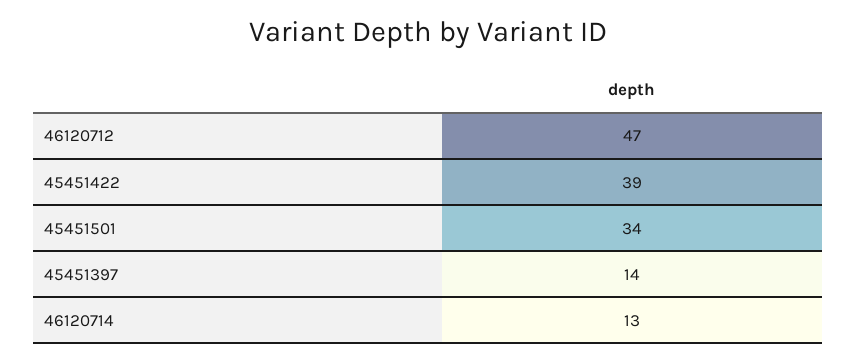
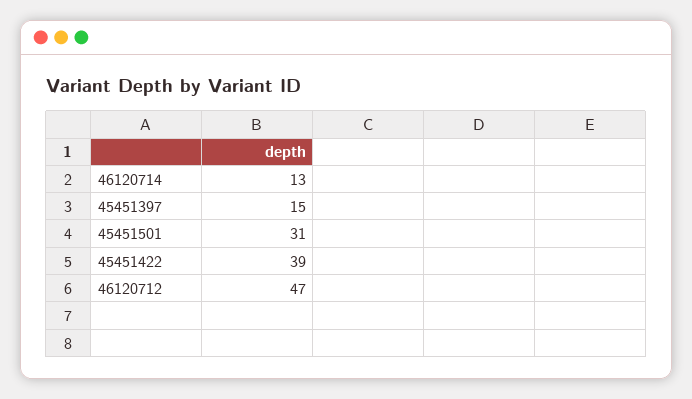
  {
    "46120712": 47,
    "45451422": 39,
-   "45451501": 34,
+   "45451501": 31,
-   "45451397": 14,
+   "45451397": 15,
    "46120714": 13
  }

